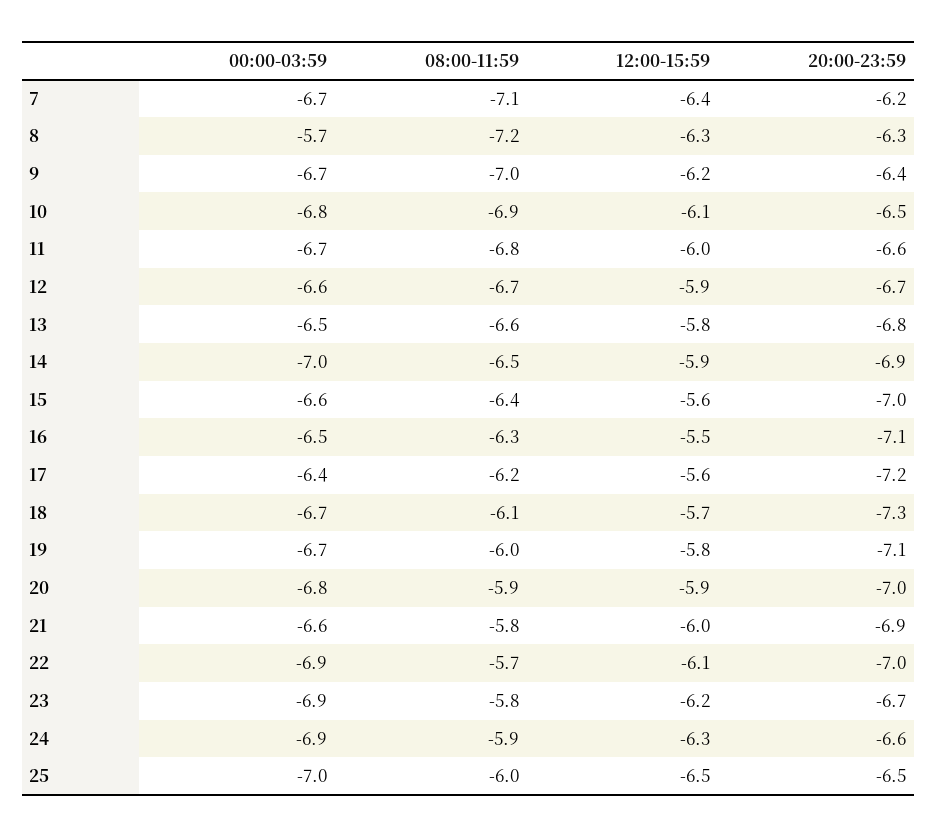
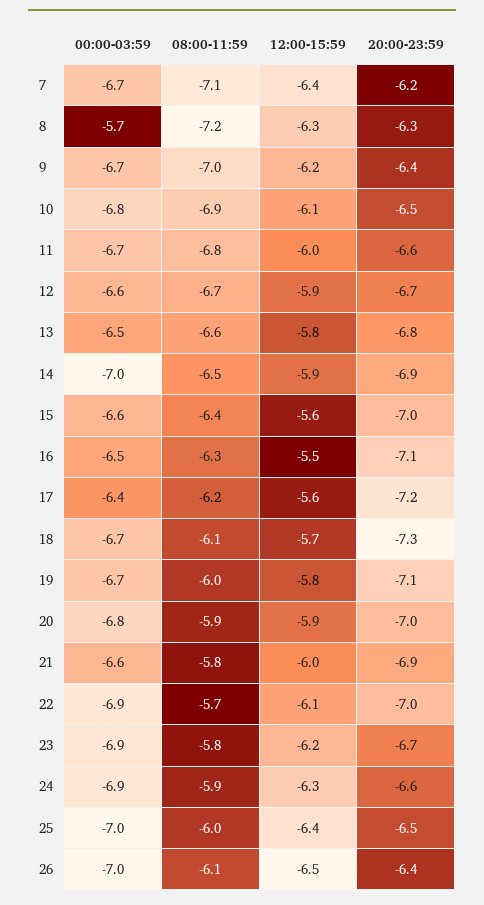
  {
    "00:00-03:59": {
      "7": -6.7,
      "8": -5.7,
      "9": -6.7,
      "10": -6.8,
      "11": -6.7,
      "12": -6.6,
      "13": -6.5,
      "14": -7,
      "15": -6.6,
      "16": -6.5,
      "17": -6.4,
      "18": -6.7,
      "19": -6.7,
      "20": -6.8,
      "21": -6.6,
      "22": -6.9,
      "23": -6.9,
      "24": -6.9,
-     "25": -7
+     "25": -7,
+     "26": -7
    },
    "08:00-11:59": {
      "7": -7.1,
      "8": -7.2,
      "9": -7,
      "10": -6.9,
      "11": -6.8,
      "12": -6.7,
      "13": -6.6,
      "14": -6.5,
      "15": -6.4,
      "16": -6.3,
      "17": -6.2,
      "18": -6.1,
      "19": -6,
      "20": -5.9,
      "21": -5.8,
      "22": -5.7,
      "23": -5.8,
      "24": -5.9,
-     "25": -6
+     "25": -6,
+     "26": -6.1
    },
    "12:00-15:59": {
      "7": -6.4,
      "8": -6.3,
      "9": -6.2,
      "10": -6.1,
      "11": -6,
      "12": -5.9,
      "13": -5.8,
      "14": -5.9,
      "15": -5.6,
      "16": -5.5,
      "17": -5.6,
      "18": -5.7,
      "19": -5.8,
      "20": -5.9,
      "21": -6,
      "22": -6.1,
      "23": -6.2,
      "24": -6.3,
-     "25": -6.5
+     "25": -6.4,
+     "26": -6.5
    },
    "20:00-23:59": {
      "7": -6.2,
      "8": -6.3,
      "9": -6.4,
      "10": -6.5,
      "11": -6.6,
      "12": -6.7,
      "13": -6.8,
      "14": -6.9,
      "15": -7,
      "16": -7.1,
      "17": -7.2,
      "18": -7.3,
      "19": -7.1,
      "20": -7,
      "21": -6.9,
      "22": -7,
      "23": -6.7,
      "24": -6.6,
-     "25": -6.5
+     "25": -6.5,
+     "26": -6.4
    }
  }

